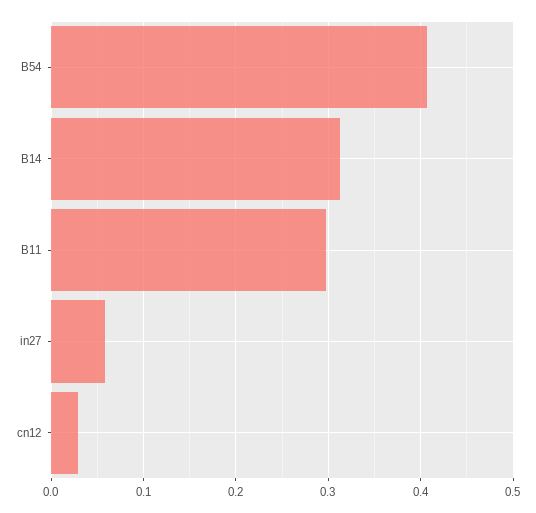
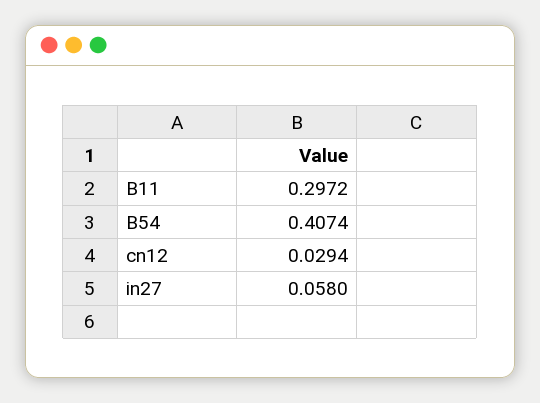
  {
    "B54": 0.4074,
-   "B14": 0.31,
    "B11": 0.2972,
    "in27": 0.058,
    "cn12": 0.0294
  }

